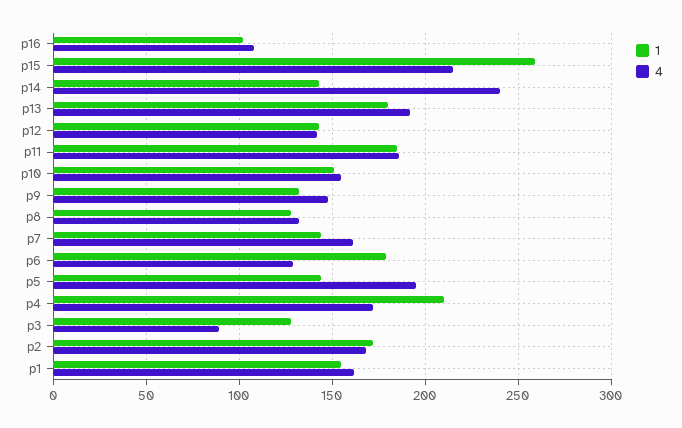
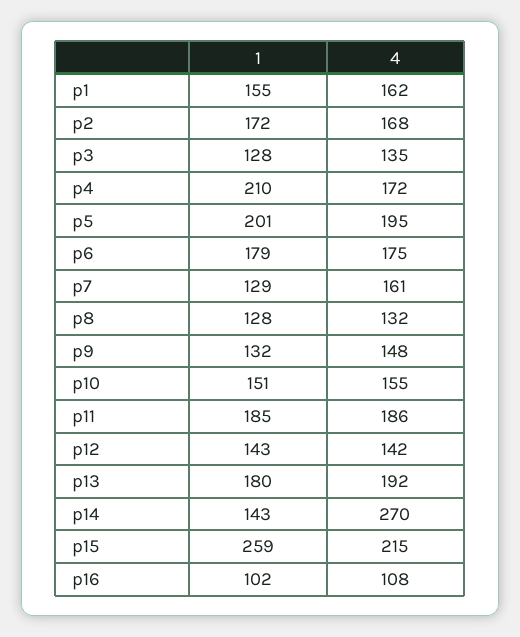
  {
    "1": {
      "p16": 102,
      "p15": 259,
      "p14": 143,
      "p13": 180,
      "p12": 143,
      "p11": 185,
      "p10": 151,
      "p9": 132,
      "p8": 128,
-     "p7": 145,
+     "p7": 129,
      "p6": 179,
-     "p5": 145,
+     "p5": 201,
      "p4": 210,
      "p3": 128,
      "p2": 172,
      "p1": 155
    },
    "4": {
      "p16": 108,
      "p15": 215,
-     "p14": 240,
+     "p14": 270,
      "p13": 192,
      "p12": 142,
      "p11": 186,
      "p10": 155,
      "p9": 148,
      "p8": 132,
      "p7": 161,
-     "p6": 130,
+     "p6": 175,
      "p5": 195,
      "p4": 172,
-     "p3": 90,
+     "p3": 135,
      "p2": 168,
      "p1": 162
    }
  }

